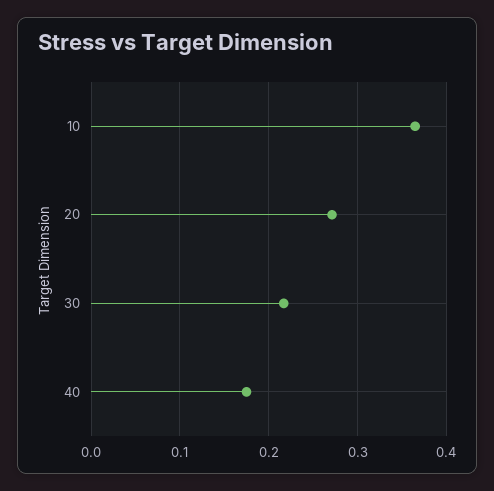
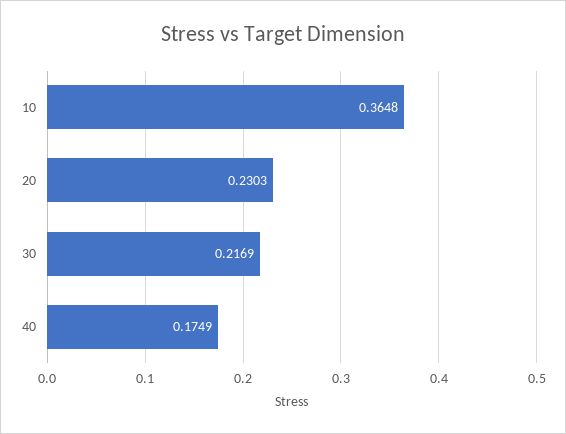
  {
    "10": 0.3648,
-   "20": 0.27,
+   "20": 0.2303,
    "30": 0.2169,
    "40": 0.1749
  }

